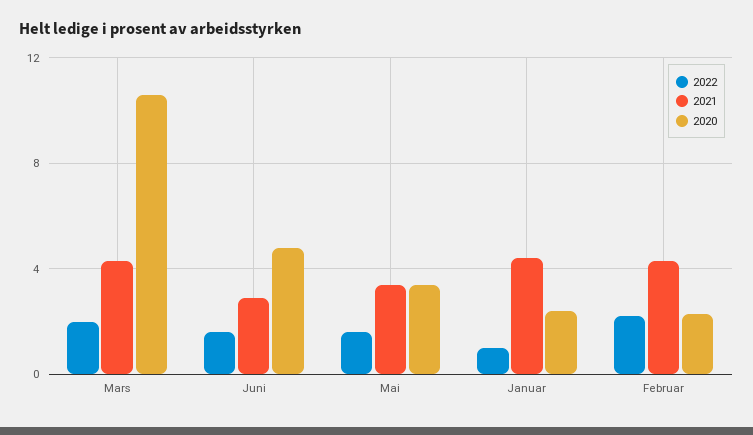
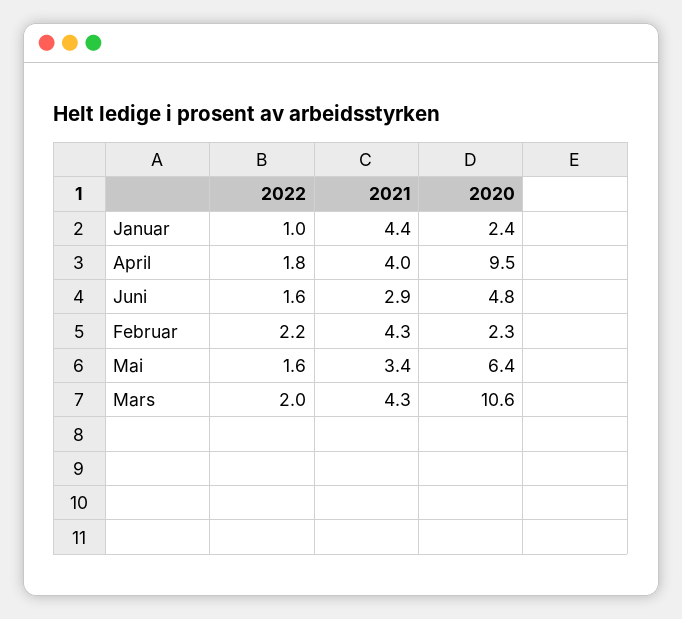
  {
    "2022": {
      "Mars": 2,
      "Juni": 1.6,
      "Mai": 1.6,
      "Januar": 1,
-     "Februar": 2.2
+     "Februar": 2.2,
+     "April": 1.8
    },
    "2021": {
      "Mars": 4.3,
      "Juni": 2.9,
      "Mai": 3.4,
      "Januar": 4.4,
-     "Februar": 4.3
+     "Februar": 4.3,
+     "April": 4
    },
    "2020": {
      "Mars": 10.6,
      "Juni": 4.8,
-     "Mai": 3.5,
+     "Mai": 6.4,
      "Januar": 2.4,
-     "Februar": 2.3
+     "Februar": 2.3,
+     "April": 9.5
    }
  }

